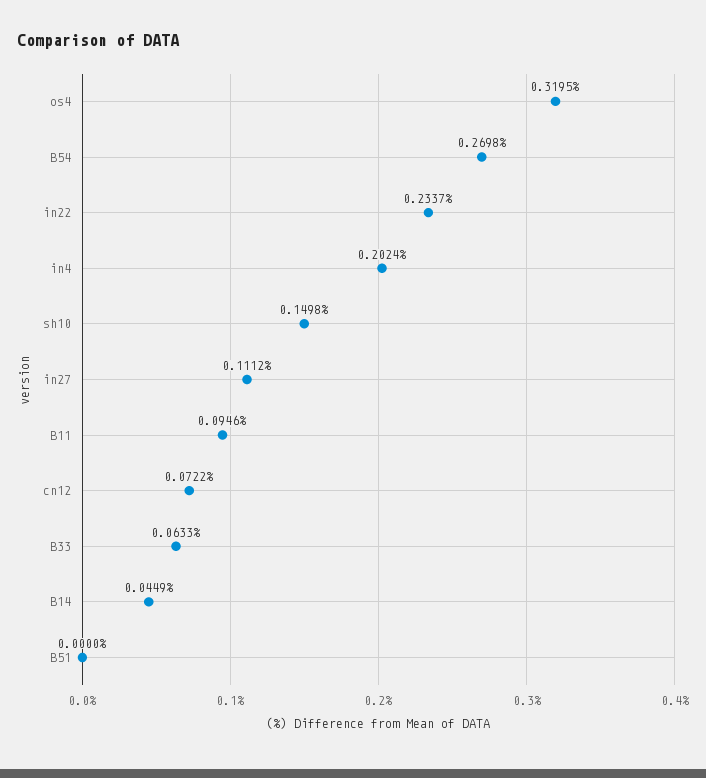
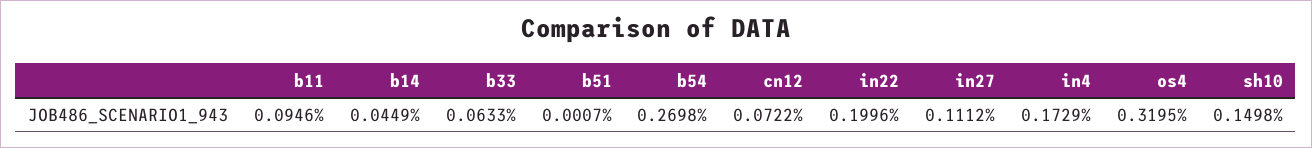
  {
    "os4": 0.3195,
    "B54": 0.2698,
-   "in22": 0.2337,
+   "in22": 0.1996,
-   "in4": 0.2024,
+   "in4": 0.1729,
    "sh10": 0.1498,
    "in27": 0.1112,
    "B11": 0.0946,
    "cn12": 0.0722,
    "B33": 0.0633,
    "B14": 0.0449,
-   "B51": 0
+   "B51": 0.0007
  }

